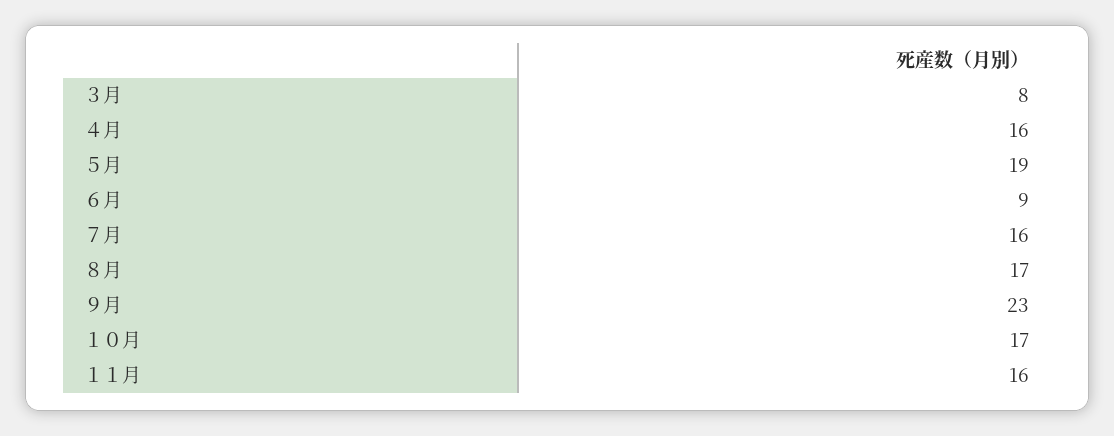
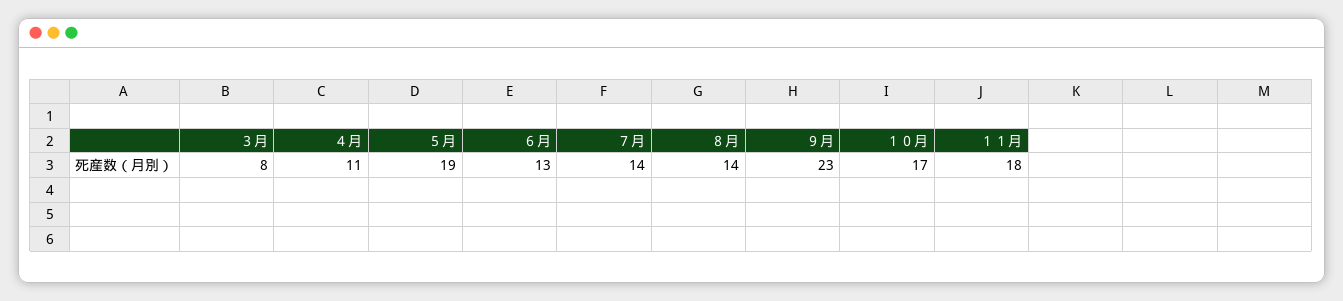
  {
    "３月": 8,
-   "４月": 16,
+   "４月": 11,
    "５月": 19,
-   "６月": 9,
+   "６月": 13,
-   "７月": 16,
+   "７月": 14,
-   "８月": 17,
+   "８月": 14,
    "９月": 23,
    "１０月": 17,
-   "１１月": 16
+   "１１月": 18
  }

